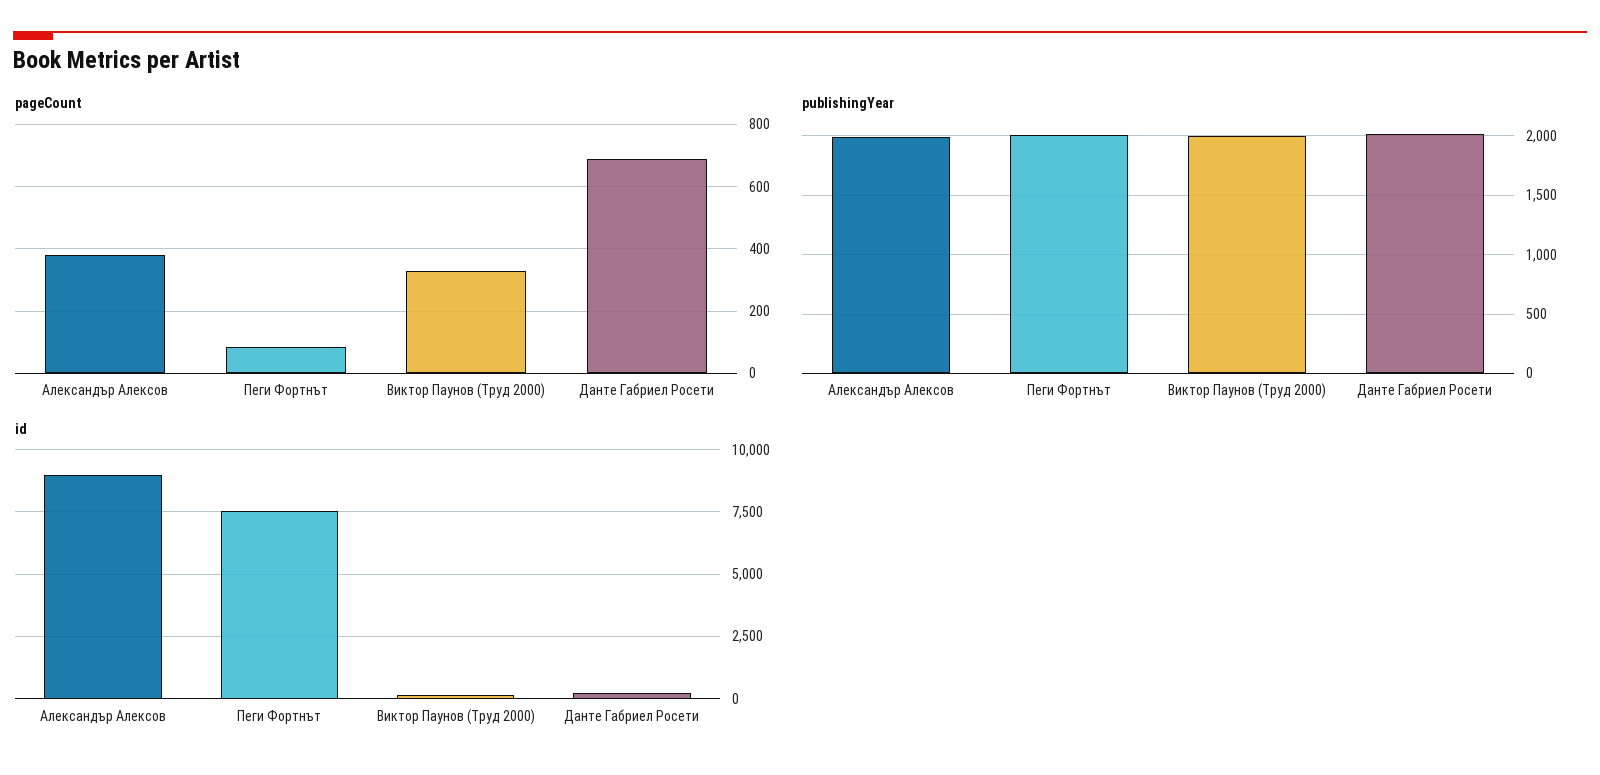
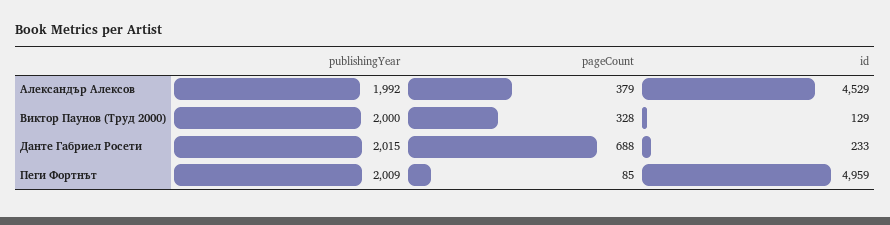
  {
    "pageCount": {
      "Александър Алексов": 379,
      "Пеги Фортнът": 85,
      "Виктор Паунов (Труд 2000)": 328,
      "Данте Габриел Росети": 688
    },
    "publishingYear": {
      "Александър Алексов": 1992,
      "Пеги Фортнът": 2009,
      "Виктор Паунов (Труд 2000)": 2000,
      "Данте Габриел Росети": 2015
    },
    "id": {
-     "Александър Алексов": 9000,
+     "Александър Алексов": 4529,
-     "Пеги Фортнът": 7500,
+     "Пеги Фортнът": 4959,
      "Виктор Паунов (Труд 2000)": 129,
      "Данте Габриел Росети": 233
    }
  }

